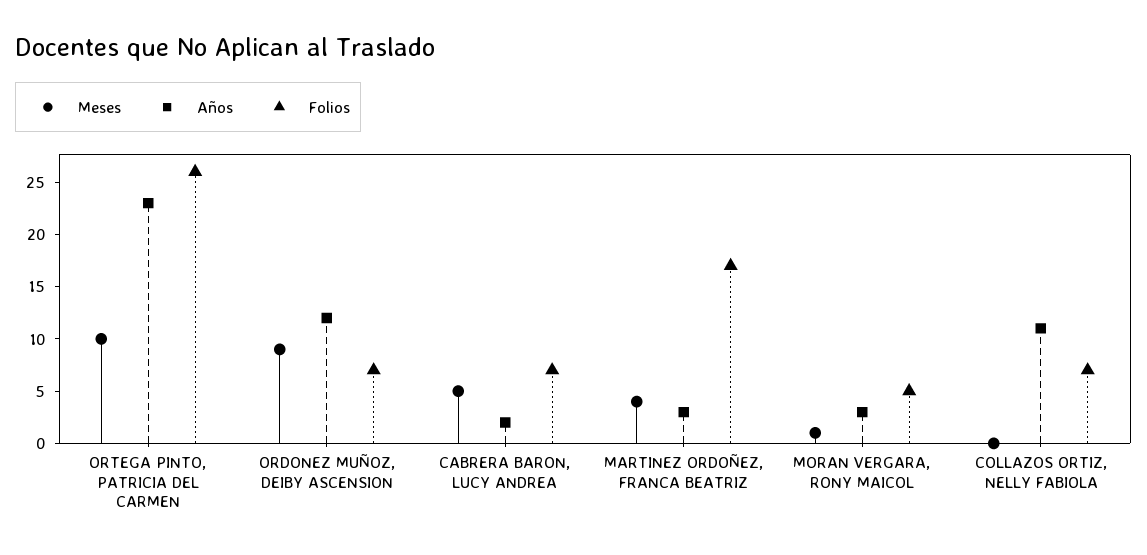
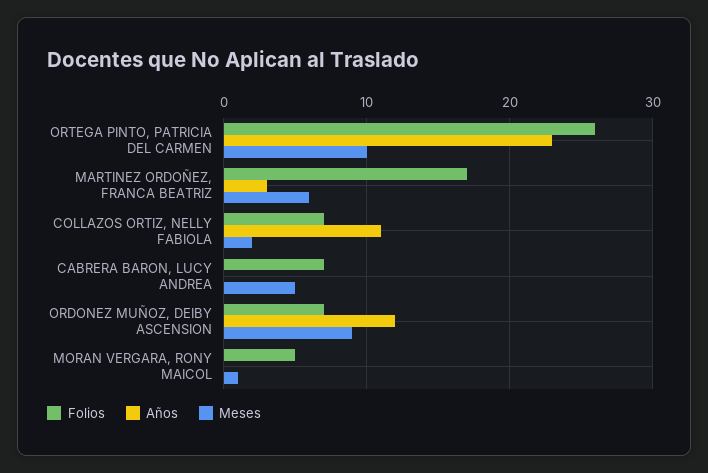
  {
    "Meses": {
      "ORTEGA PINTO, PATRICIA DEL CARMEN": 10,
      "ORDONEZ MUÑOZ, DEIBY ASCENSION": 9,
      "CABRERA BARON, LUCY ANDREA": 5,
-     "MARTINEZ ORDOÑEZ, FRANCA BEATRIZ": 4,
+     "MARTINEZ ORDOÑEZ, FRANCA BEATRIZ": 6,
      "MORAN VERGARA, RONY MAICOL": 1,
-     "COLLAZOS ORTIZ, NELLY FABIOLA": 0
+     "COLLAZOS ORTIZ, NELLY FABIOLA": 2
    },
    "Años": {
      "ORTEGA PINTO, PATRICIA DEL CARMEN": 23,
      "ORDONEZ MUÑOZ, DEIBY ASCENSION": 12,
-     "CABRERA BARON, LUCY ANDREA": 2,
+     "CABRERA BARON, LUCY ANDREA": 0,
      "MARTINEZ ORDOÑEZ, FRANCA BEATRIZ": 3,
-     "MORAN VERGARA, RONY MAICOL": 3,
+     "MORAN VERGARA, RONY MAICOL": 0,
      "COLLAZOS ORTIZ, NELLY FABIOLA": 11
    },
    "Folios": {
      "ORTEGA PINTO, PATRICIA DEL CARMEN": 26,
      "ORDONEZ MUÑOZ, DEIBY ASCENSION": 7,
      "CABRERA BARON, LUCY ANDREA": 7,
      "MARTINEZ ORDOÑEZ, FRANCA BEATRIZ": 17,
      "MORAN VERGARA, RONY MAICOL": 5,
      "COLLAZOS ORTIZ, NELLY FABIOLA": 7
    }
  }

